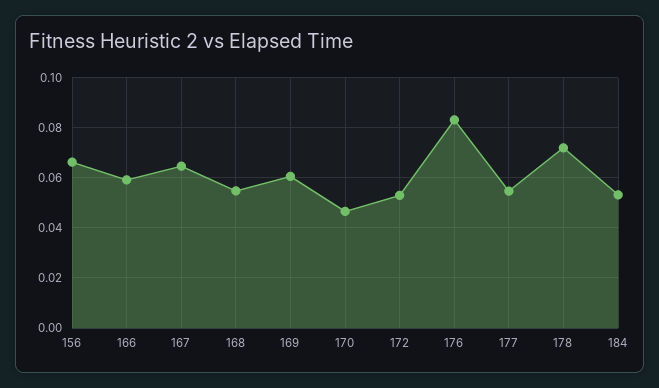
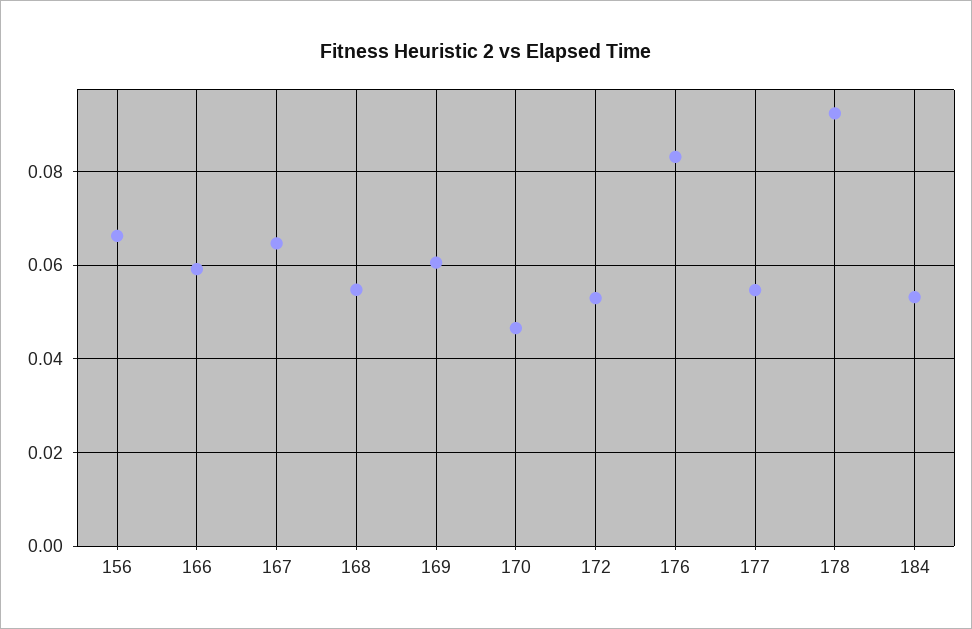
  {
    "156": 0.066,
    "166": 0.06,
    "167": 0.064,
    "168": 0.054,
    "169": 0.06,
    "170": 0.046,
    "172": 0.054,
    "176": 0.084,
    "177": 0.054,
-   "178": 0.0725,
+   "178": 0.092,
    "184": 0.054
  }

